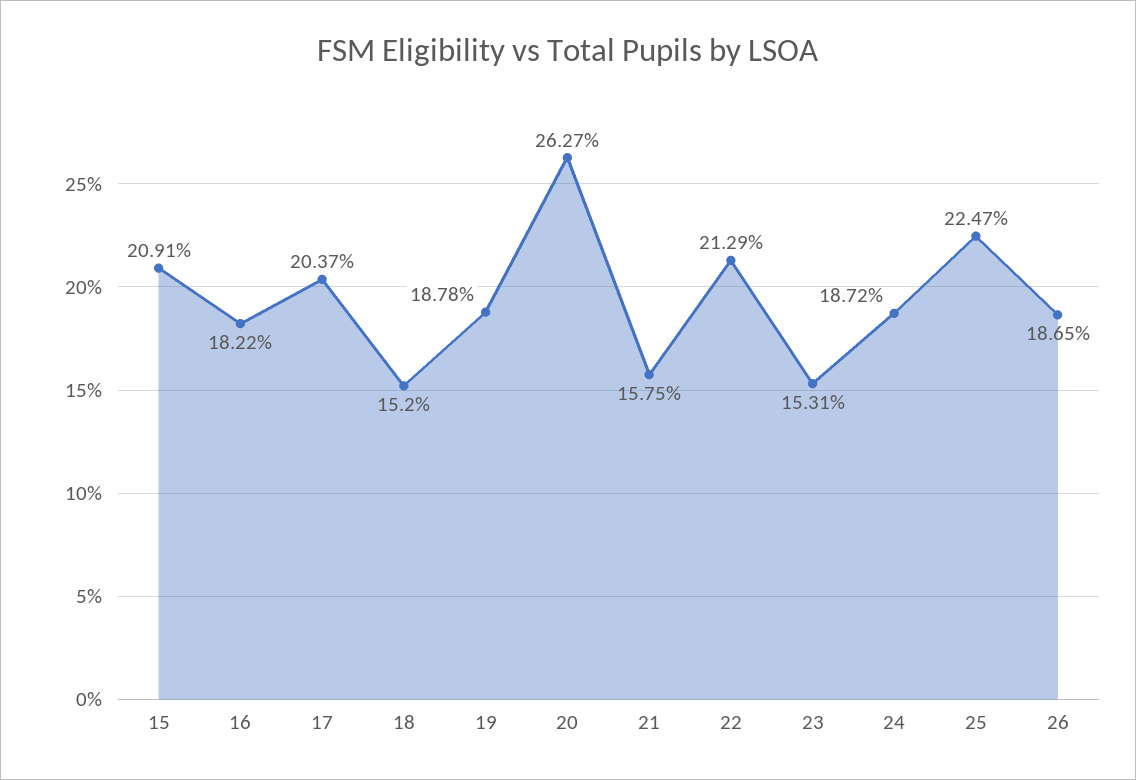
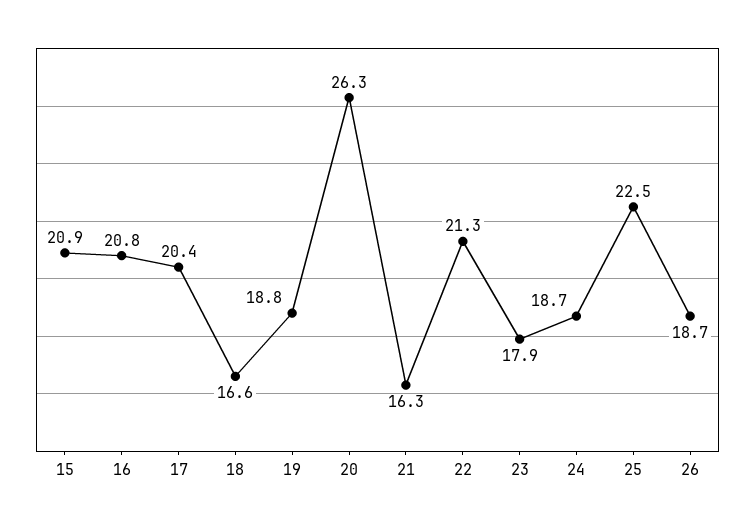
  {
    "15": 20.91,
-   "16": 18.22,
+   "16": 20.8,
    "17": 20.37,
-   "18": 15.2,
+   "18": 16.6,
    "19": 18.78,
    "20": 26.27,
-   "21": 15.75,
+   "21": 16.3,
    "22": 21.29,
-   "23": 15.31,
+   "23": 17.9,
    "24": 18.72,
    "25": 22.47,
    "26": 18.65
  }

